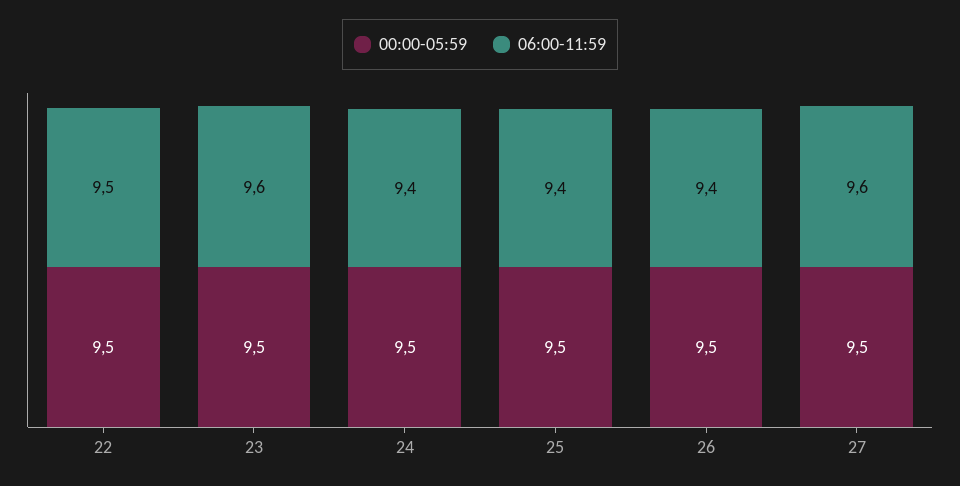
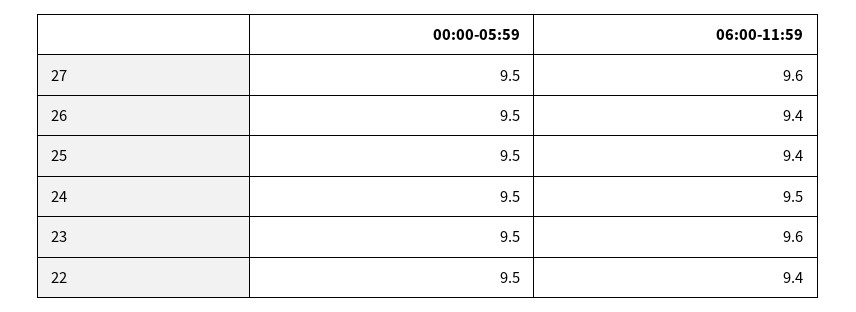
  {
    "00:00-05:59": {
      "22": 9.5,
      "23": 9.5,
      "24": 9.5,
      "25": 9.5,
      "26": 9.5,
      "27": 9.5
    },
    "06:00-11:59": {
-     "22": 9.5,
+     "22": 9.4,
      "23": 9.6,
-     "24": 9.4,
+     "24": 9.5,
      "25": 9.4,
      "26": 9.4,
      "27": 9.6
    }
  }

